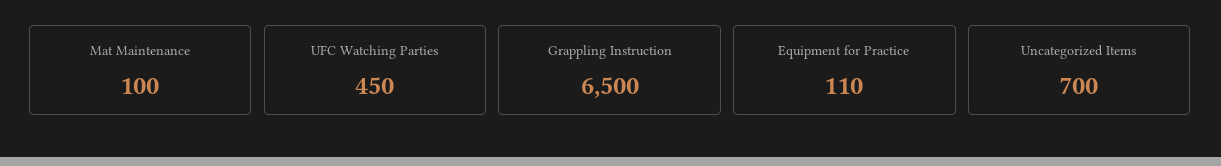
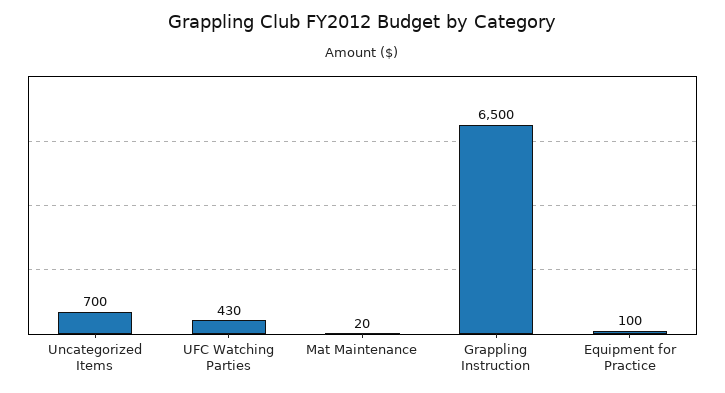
  {
-   "Mat Maintenance": 100,
+   "Mat Maintenance": 20,
-   "UFC Watching Parties": 450,
+   "UFC Watching Parties": 430,
    "Grappling Instruction": 6500,
-   "Equipment for Practice": 110,
+   "Equipment for Practice": 100,
    "Uncategorized Items": 700
  }

